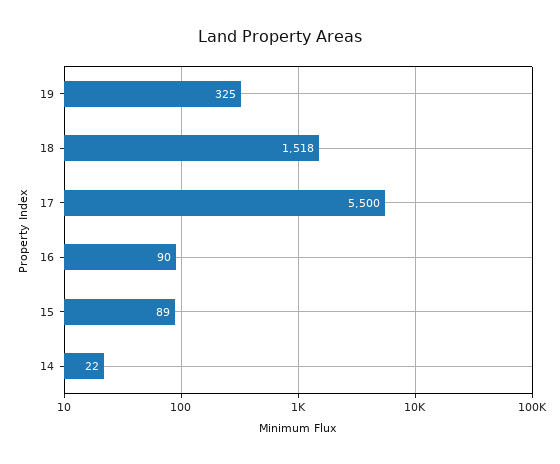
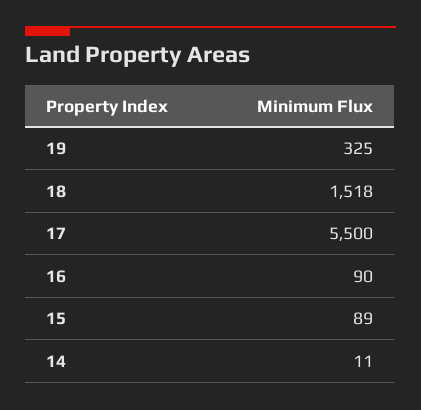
  {
    "19": 325,
    "18": 1518,
    "17": 5500,
    "16": 90,
    "15": 89,
-   "14": 22
+   "14": 11
  }

